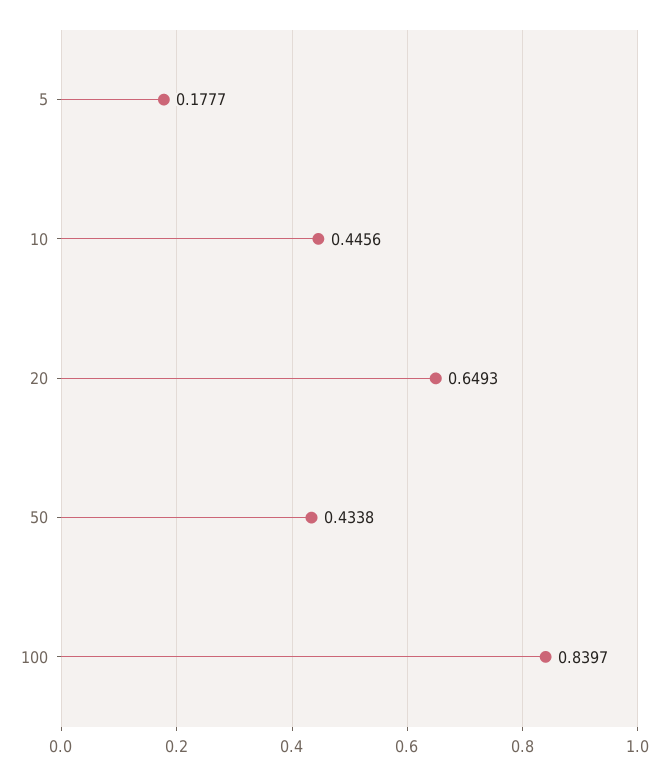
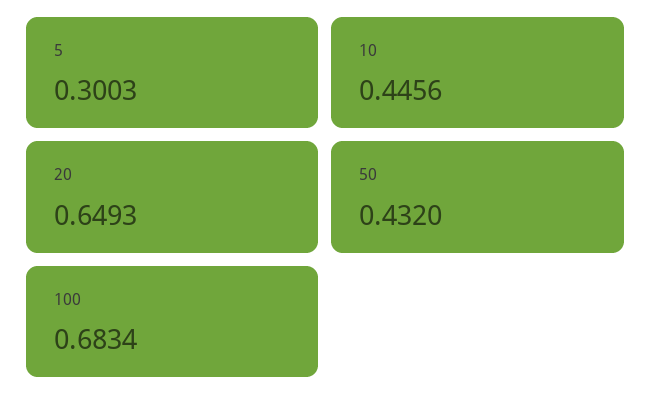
  {
-   "5": 0.1777,
+   "5": 0.3003,
    "10": 0.4456,
    "20": 0.6493,
-   "50": 0.4338,
+   "50": 0.432,
-   "100": 0.8397
+   "100": 0.6834
  }

